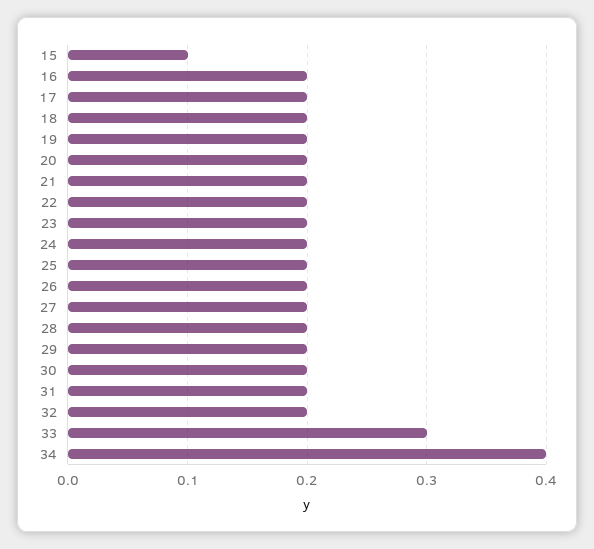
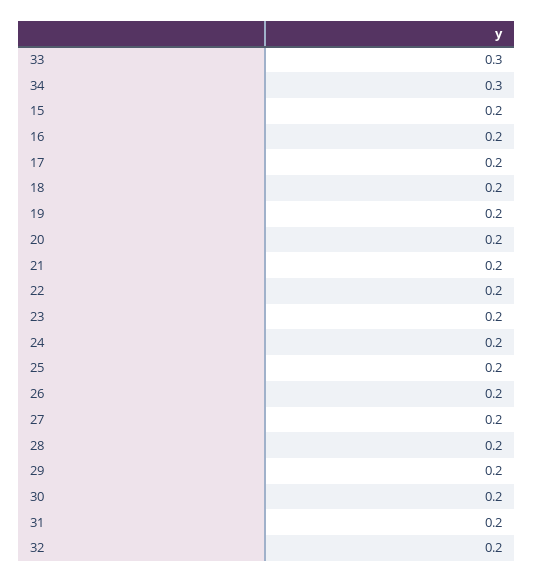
  {
-   "15": 0.1,
+   "15": 0.2,
    "16": 0.2,
    "17": 0.2,
    "18": 0.2,
    "19": 0.2,
    "20": 0.2,
    "21": 0.2,
    "22": 0.2,
    "23": 0.2,
    "24": 0.2,
    "25": 0.2,
    "26": 0.2,
    "27": 0.2,
    "28": 0.2,
    "29": 0.2,
    "30": 0.2,
    "31": 0.2,
    "32": 0.2,
    "33": 0.3,
-   "34": 0.4
+   "34": 0.3
  }

